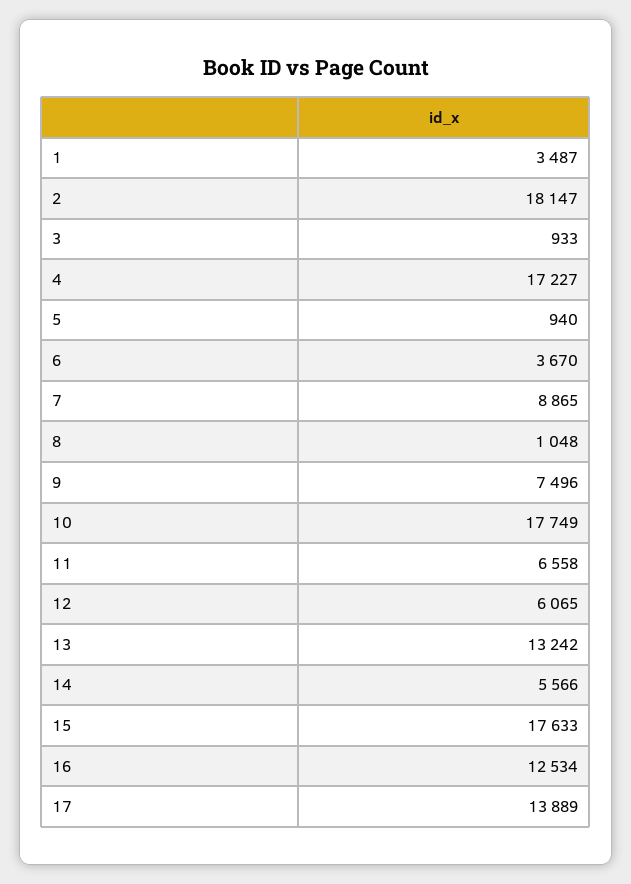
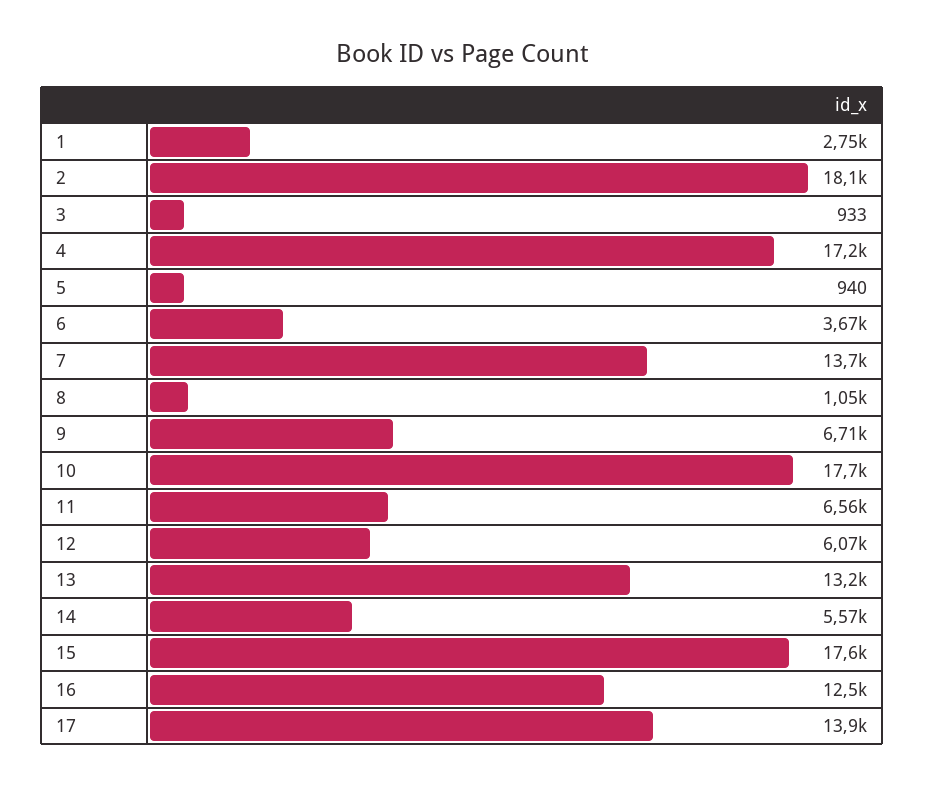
  {
-   "1": 3487,
+   "1": 2750,
    "2": 18147,
    "3": 933,
    "4": 17227,
    "5": 940,
    "6": 3670,
-   "7": 8865,
+   "7": 13700,
    "8": 1048,
-   "9": 7496,
+   "9": 6710,
    "10": 17749,
    "11": 6558,
    "12": 6065,
    "13": 13242,
    "14": 5566,
    "15": 17633,
    "16": 12534,
    "17": 13889
  }

